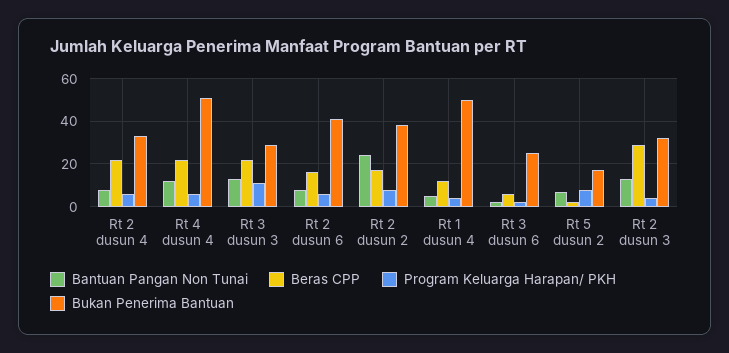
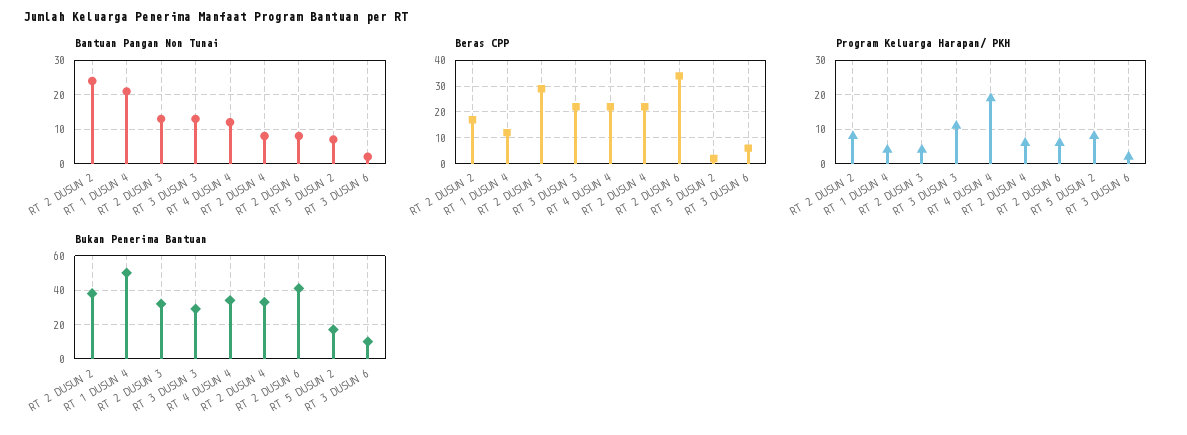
  {
    "Bantuan Pangan Non Tunai": {
      "Rt 2 dusun 4": 10,
      "Rt 4 dusun 4": 10,
      "Rt 3 dusun 3": 15,
      "Rt 2 dusun 6": 10,
      "Rt 2 dusun 2": 25,
-     "Rt 1 dusun 4": 5,
+     "Rt 1 dusun 4": 20,
      "Rt 3 dusun 6": 0,
      "Rt 5 dusun 2": 5,
      "Rt 2 dusun 3": 15
    },
    "Beras CPP": {
      "Rt 2 dusun 4": 20,
      "Rt 4 dusun 4": 20,
      "Rt 3 dusun 3": 20,
-     "Rt 2 dusun 6": 15,
+     "Rt 2 dusun 6": 35,
      "Rt 2 dusun 2": 15,
      "Rt 1 dusun 4": 10,
      "Rt 3 dusun 6": 5,
      "Rt 5 dusun 2": 0,
      "Rt 2 dusun 3": 30
    },
    "Program Keluarga Harapan/ PKH": {
      "Rt 2 dusun 4": 5,
-     "Rt 4 dusun 4": 5,
+     "Rt 4 dusun 4": 20,
      "Rt 3 dusun 3": 10,
      "Rt 2 dusun 6": 5,
      "Rt 2 dusun 2": 10,
      "Rt 1 dusun 4": 5,
      "Rt 3 dusun 6": 0,
      "Rt 5 dusun 2": 10,
      "Rt 2 dusun 3": 5
    },
    "Bukan Penerima Bantuan": {
      "Rt 2 dusun 4": 35,
-     "Rt 4 dusun 4": 50,
+     "Rt 4 dusun 4": 35,
      "Rt 3 dusun 3": 30,
      "Rt 2 dusun 6": 40,
      "Rt 2 dusun 2": 40,
      "Rt 1 dusun 4": 50,
-     "Rt 3 dusun 6": 25,
+     "Rt 3 dusun 6": 10,
      "Rt 5 dusun 2": 15,
      "Rt 2 dusun 3": 30
    }
  }

